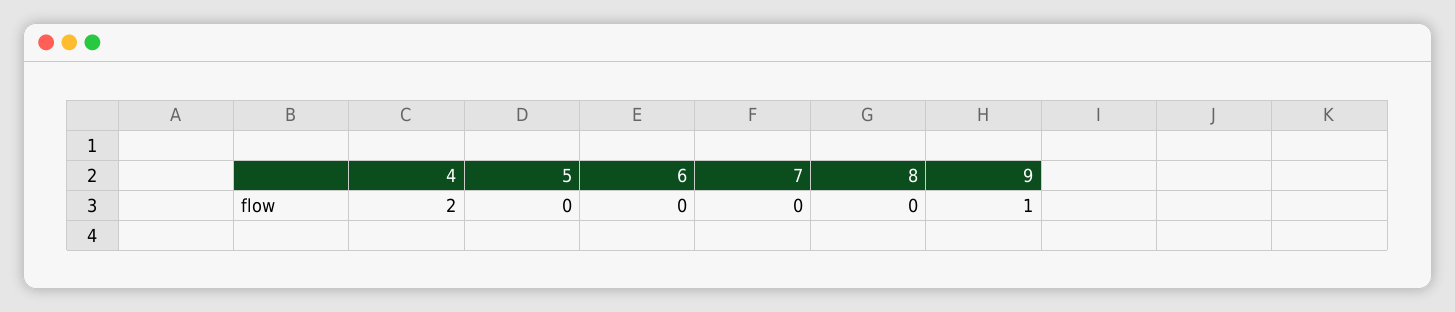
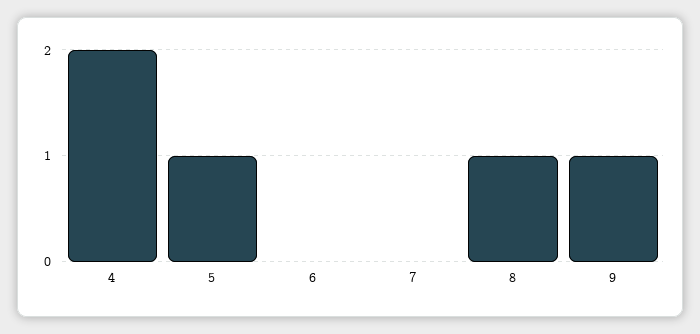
  {
    "4": 2,
-   "5": 0,
+   "5": 1,
    "6": 0,
    "7": 0,
-   "8": 0,
+   "8": 1,
    "9": 1
  }

